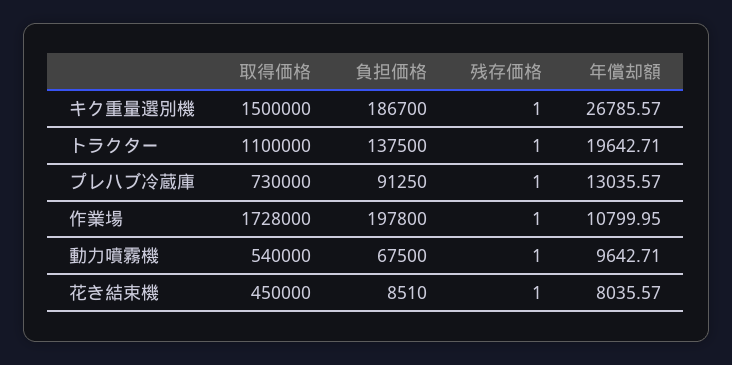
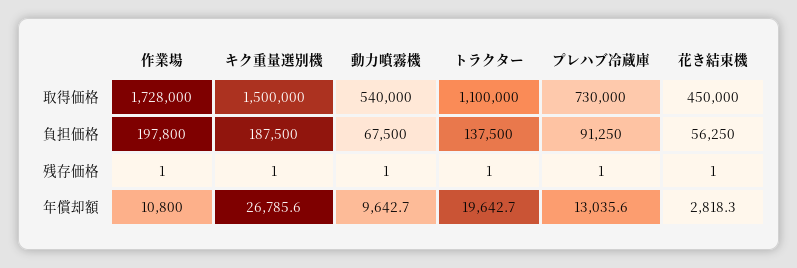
  {
    "取得価格": {
      "キク重量選別機": 1500000,
      "トラクター": 1100000,
      "プレハブ冷蔵庫": 730000,
      "作業場": 1728000,
      "動力噴霧機": 540000,
      "花き結束機": 450000
    },
    "負担価格": {
-     "キク重量選別機": 186700,
+     "キク重量選別機": 187500,
      "トラクター": 137500,
      "プレハブ冷蔵庫": 91250,
      "作業場": 197800,
      "動力噴霧機": 67500,
-     "花き結束機": 8510
+     "花き結束機": 56250
    },
    "残存価格": {
      "キク重量選別機": 1,
      "トラクター": 1,
      "プレハブ冷蔵庫": 1,
      "作業場": 1,
      "動力噴霧機": 1,
      "花き結束機": 1
    },
    "年償却額": {
      "キク重量選別機": 26785.57,
      "トラクター": 19642.71,
      "プレハブ冷蔵庫": 13035.57,
      "作業場": 10799.95,
      "動力噴霧機": 9642.71,
-     "花き結束機": 8035.57
+     "花き結束機": 2818.3
    }
  }

